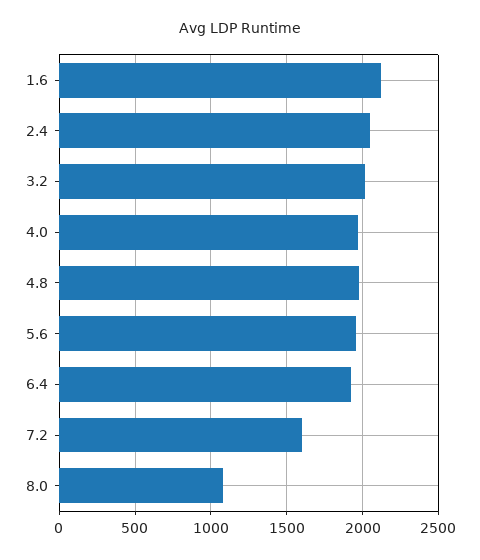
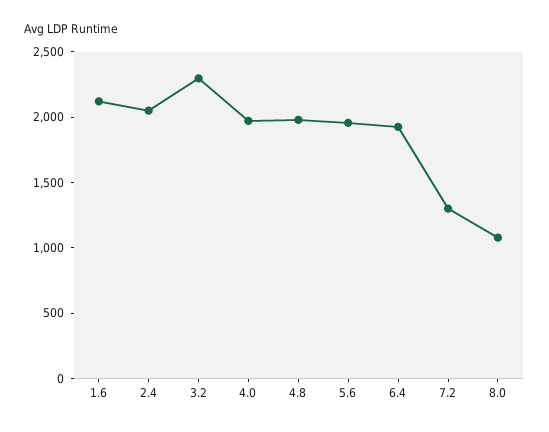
  {
    "1.6": 2100,
    "2.4": 2050,
-   "3.2": 2000,
+   "3.2": 2300,
    "4.0": 1950,
    "4.8": 2000,
    "5.6": 1950,
    "6.4": 1950,
-   "7.2": 1600,
+   "7.2": 1300,
    "8.0": 1100
  }

